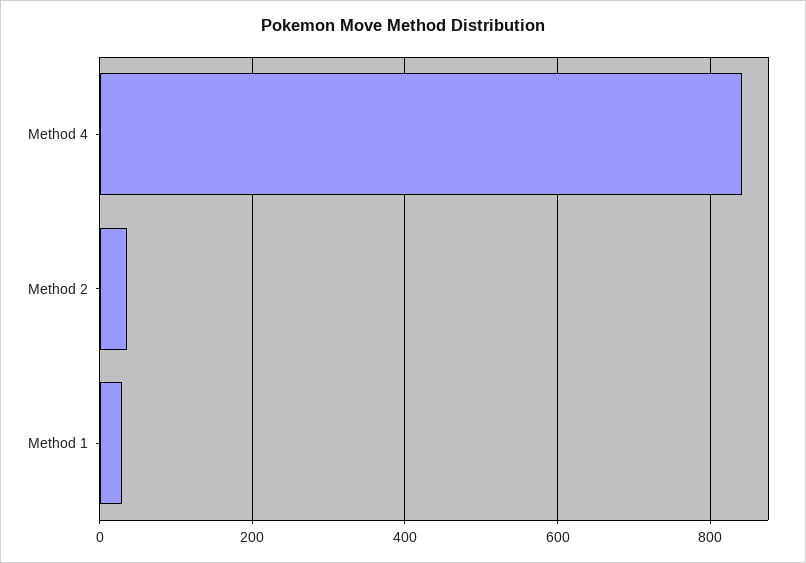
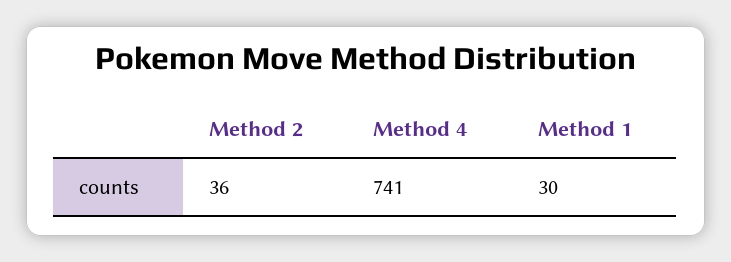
  {
-   "Method 4": 840,
+   "Method 4": 741,
    "Method 2": 36,
    "Method 1": 30
  }

